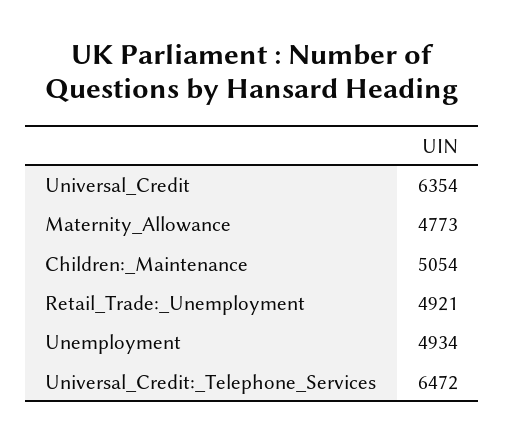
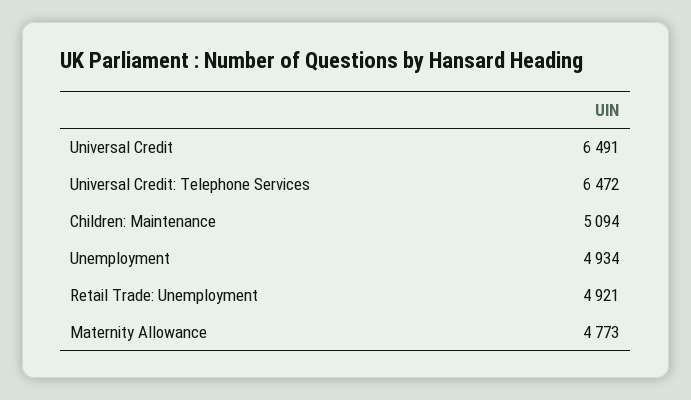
  {
-   "Universal_Credit": 6354,
+   "Universal_Credit": 6491,
    "Maternity_Allowance": 4773,
-   "Children:_Maintenance": 5054,
+   "Children:_Maintenance": 5094,
    "Retail_Trade:_Unemployment": 4921,
    "Unemployment": 4934,
    "Universal_Credit:_Telephone_Services": 6472
  }

